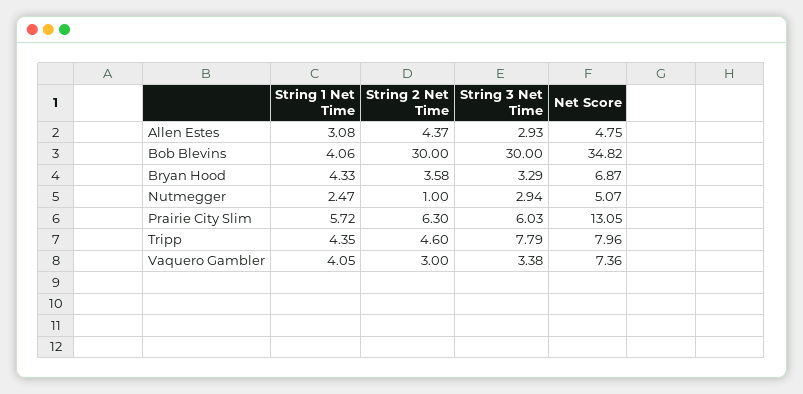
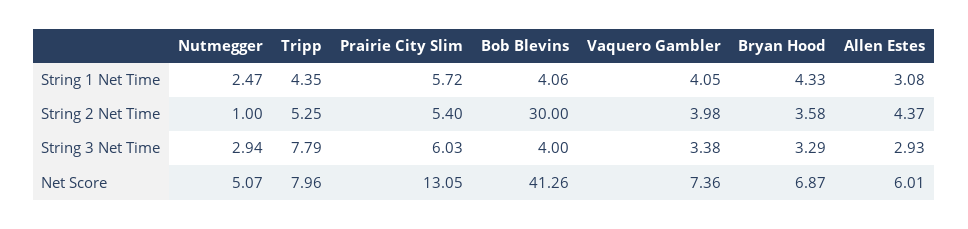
  {
    "String 1 Net Time": {
      "Allen Estes": 3.08,
      "Bob Blevins": 4.06,
      "Bryan Hood": 4.33,
      "Nutmegger": 2.47,
      "Prairie City Slim": 5.72,
      "Tripp": 4.35,
      "Vaquero Gambler": 4.05
    },
    "String 2 Net Time": {
      "Allen Estes": 4.37,
      "Bob Blevins": 30,
      "Bryan Hood": 3.58,
      "Nutmegger": 1,
-     "Prairie City Slim": 6.3,
+     "Prairie City Slim": 5.4,
-     "Tripp": 4.6,
+     "Tripp": 5.25,
-     "Vaquero Gambler": 3
+     "Vaquero Gambler": 3.98
    },
    "String 3 Net Time": {
      "Allen Estes": 2.93,
-     "Bob Blevins": 30,
+     "Bob Blevins": 4,
      "Bryan Hood": 3.29,
      "Nutmegger": 2.94,
      "Prairie City Slim": 6.03,
      "Tripp": 7.79,
      "Vaquero Gambler": 3.38
    },
    "Net Score": {
-     "Allen Estes": 4.75,
+     "Allen Estes": 6.01,
-     "Bob Blevins": 34.82,
+     "Bob Blevins": 41.26,
      "Bryan Hood": 6.87,
      "Nutmegger": 5.07,
      "Prairie City Slim": 13.05,
      "Tripp": 7.96,
      "Vaquero Gambler": 7.36
    }
  }

